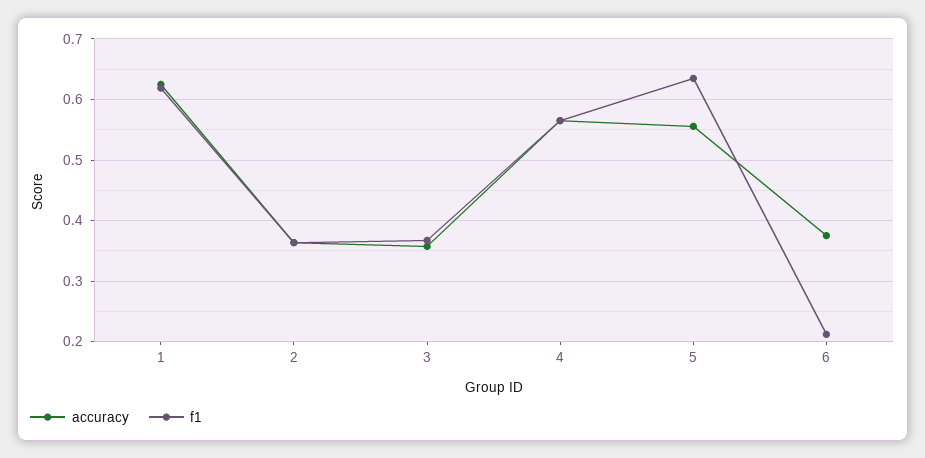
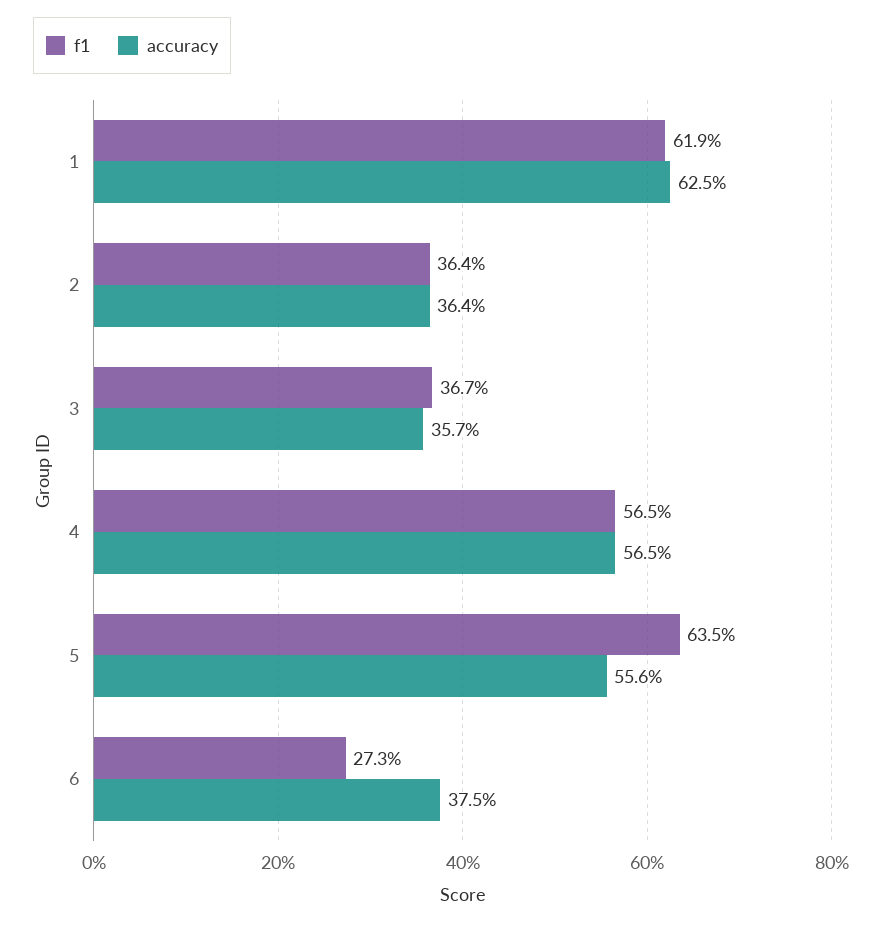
  {
    "accuracy": {
      "1": 0.625,
      "2": 0.364,
      "3": 0.357,
      "4": 0.565,
      "5": 0.556,
      "6": 0.375
    },
    "f1": {
      "1": 0.619,
      "2": 0.364,
      "3": 0.367,
      "4": 0.565,
      "5": 0.635,
-     "6": 0.21
+     "6": 0.273
    }
  }

